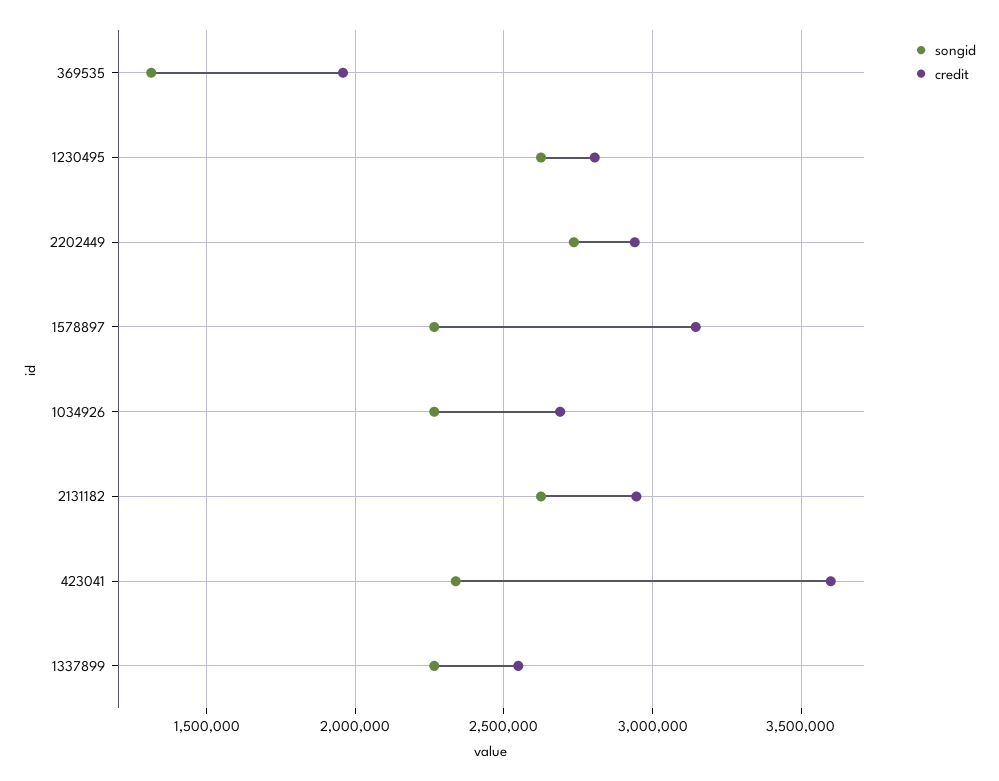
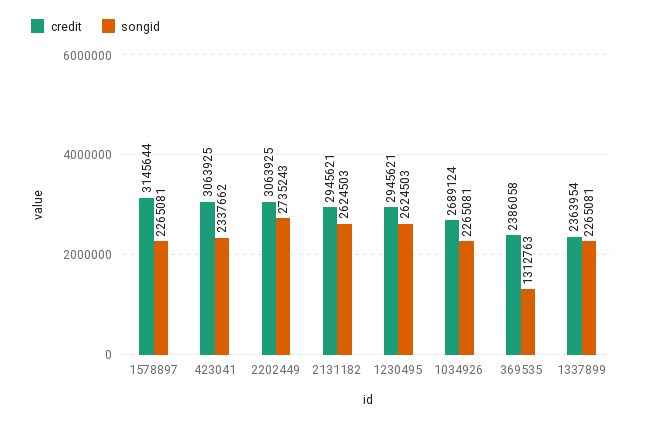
  {
    "songid": {
      "369535": 1312763,
      "1230495": 2624503,
      "2202449": 2735243,
      "1578897": 2265081,
      "1034926": 2265081,
      "2131182": 2624503,
      "423041": 2337662,
      "1337899": 2265081
    },
    "credit": {
-     "369535": 1950000,
+     "369535": 2386058,
-     "1230495": 2800000,
+     "1230495": 2945621,
-     "2202449": 2950000,
+     "2202449": 3063925,
      "1578897": 3145644,
      "1034926": 2689124,
      "2131182": 2945621,
-     "423041": 3600000,
+     "423041": 3063925,
-     "1337899": 2550000
+     "1337899": 2363954
    }
  }

